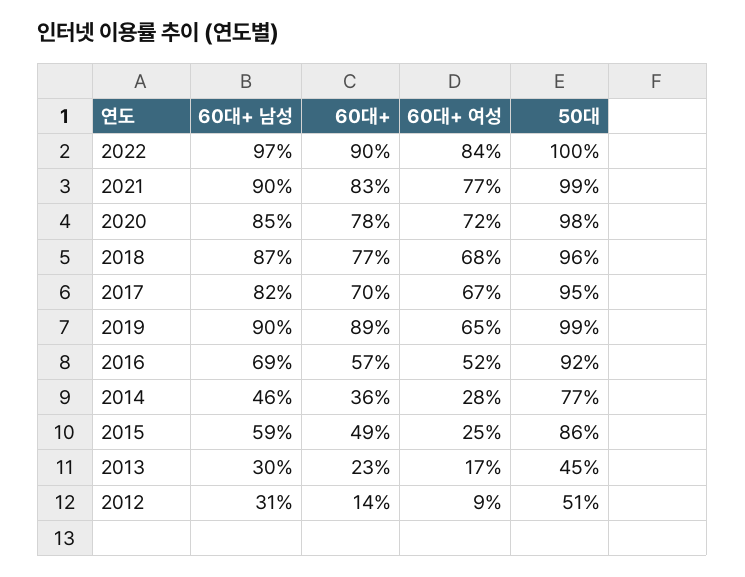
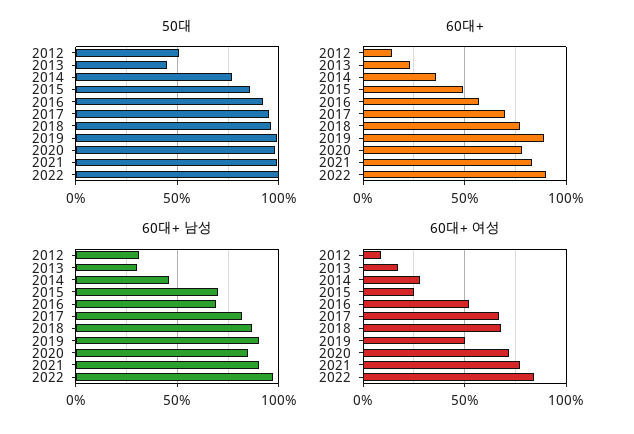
  {
    "60대+ 남성": {
      "2022": 97,
      "2021": 90,
      "2020": 85,
      "2018": 87,
      "2017": 82,
      "2019": 90,
      "2016": 69,
      "2014": 46,
-     "2015": 59,
+     "2015": 70,
      "2013": 30,
      "2012": 31
    },
    "60대+": {
      "2022": 90,
      "2021": 83,
      "2020": 78,
      "2018": 77,
      "2017": 70,
      "2019": 89,
      "2016": 57,
      "2014": 36,
      "2015": 49,
      "2013": 23,
      "2012": 14
    },
    "60대+ 여성": {
      "2022": 84,
      "2021": 77,
      "2020": 72,
      "2018": 68,
      "2017": 67,
-     "2019": 65,
+     "2019": 50,
      "2016": 52,
      "2014": 28,
      "2015": 25,
      "2013": 17,
      "2012": 9
    },
    "50대": {
      "2022": 100,
      "2021": 99,
      "2020": 98,
      "2018": 96,
      "2017": 95,
      "2019": 99,
      "2016": 92,
      "2014": 77,
      "2015": 86,
      "2013": 45,
      "2012": 51
    }
  }

